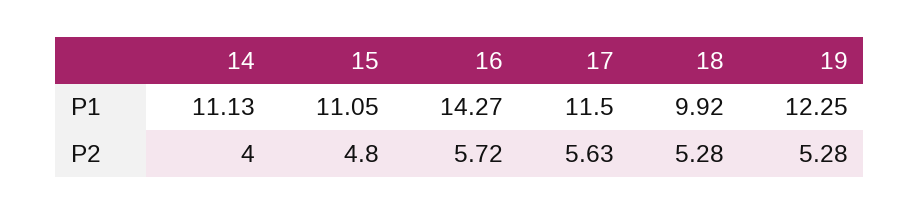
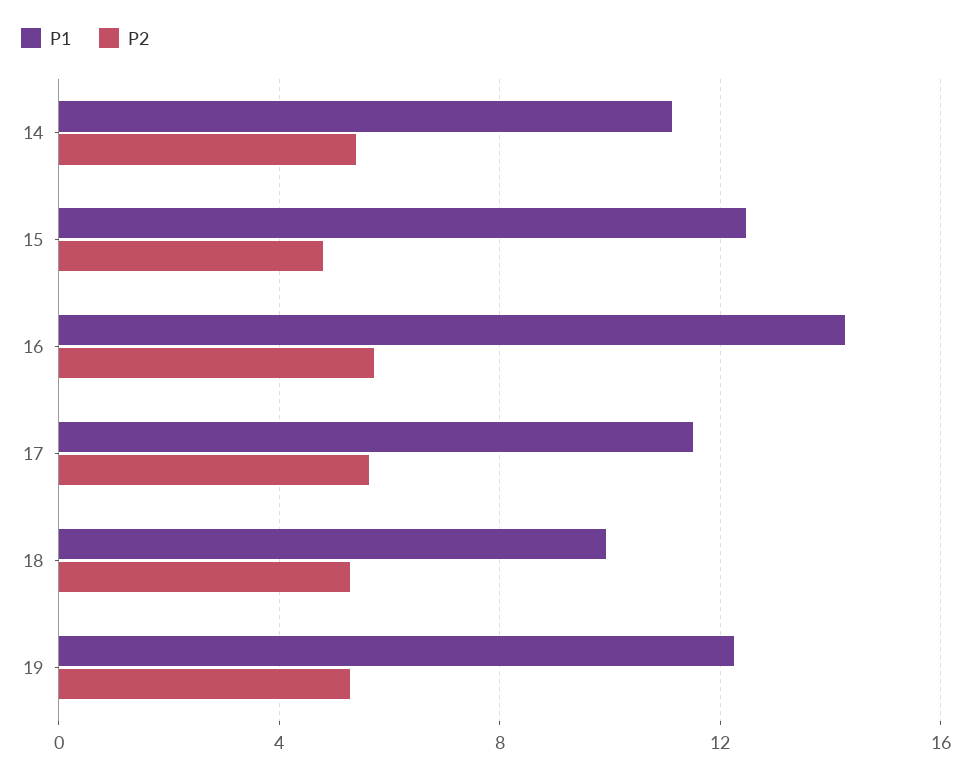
  {
    "P1": {
      "14": 11.13,
-     "15": 11.05,
+     "15": 12.5,
      "16": 14.27,
      "17": 11.5,
      "18": 9.92,
      "19": 12.25
    },
    "P2": {
-     "14": 4,
+     "14": 5.5,
      "15": 4.8,
      "16": 5.72,
      "17": 5.63,
      "18": 5.28,
      "19": 5.28
    }
  }

